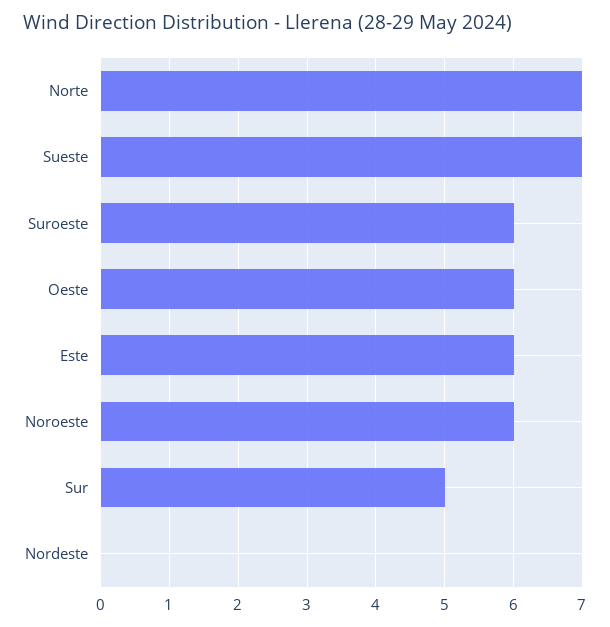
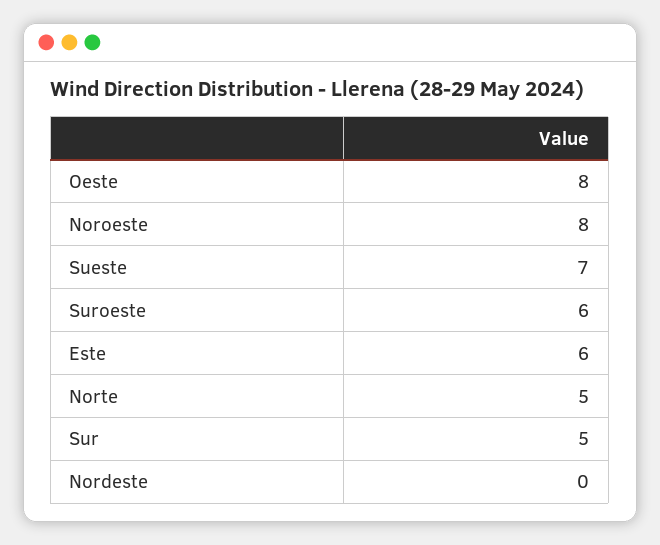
  {
-   "Norte": 7,
+   "Norte": 5,
    "Sueste": 7,
    "Suroeste": 6,
-   "Oeste": 6,
+   "Oeste": 8,
    "Este": 6,
-   "Noroeste": 6,
+   "Noroeste": 8,
    "Sur": 5,
    "Nordeste": 0
  }

